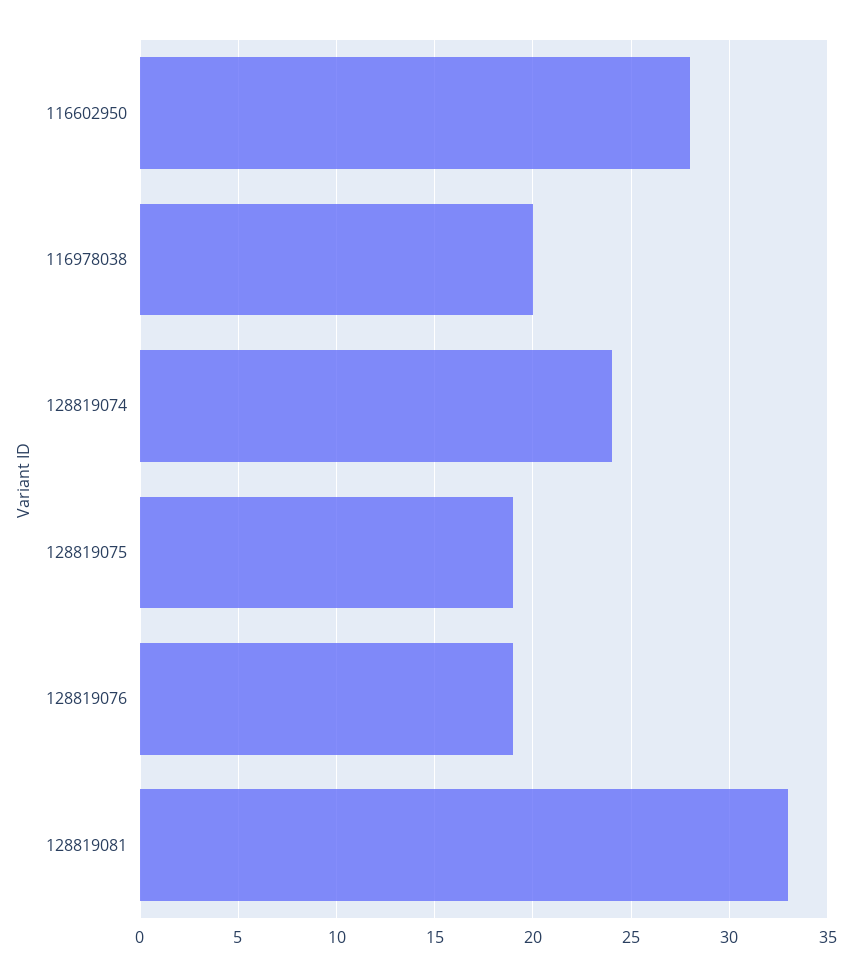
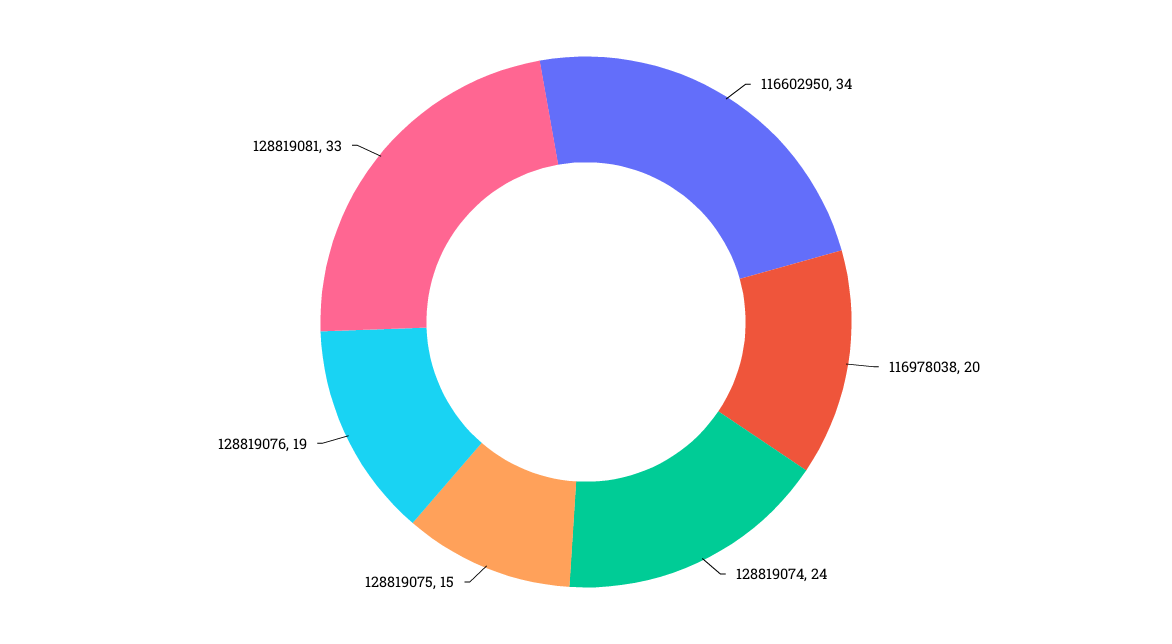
  {
-   "116602950": 28,
+   "116602950": 34,
    "116978038": 20,
    "128819074": 24,
-   "128819075": 19,
+   "128819075": 15,
    "128819076": 19,
    "128819081": 33
  }

